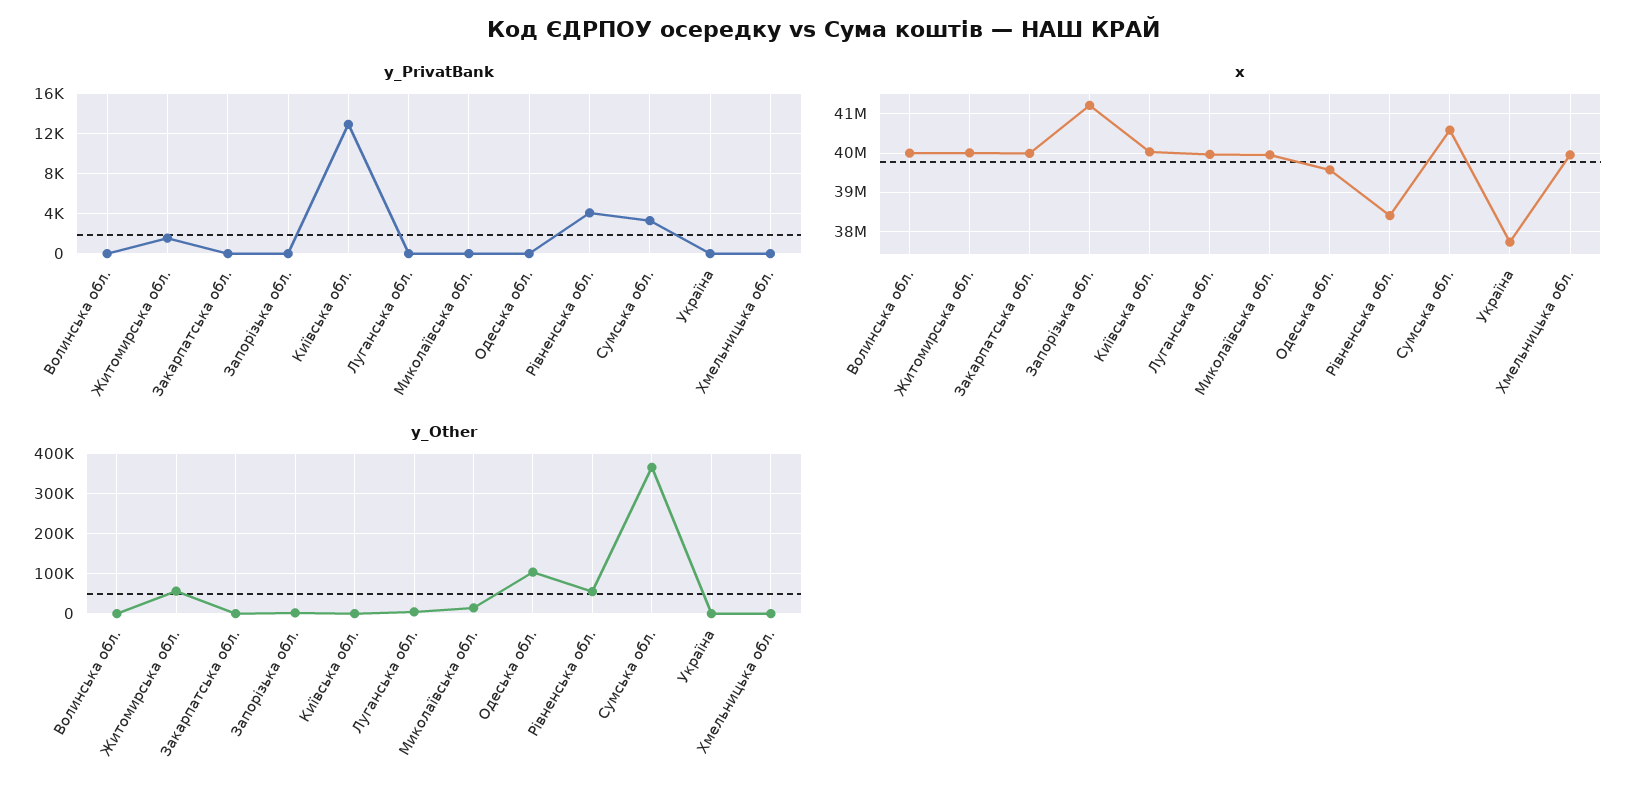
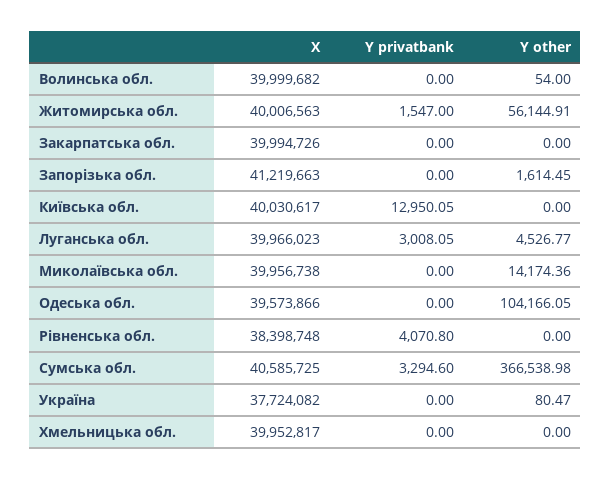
  {
    "y_PrivatBank": {
      "Волинська обл.": 0,
      "Житомирська обл.": 1547,
      "Закарпатська обл.": 0,
      "Запорізька обл.": 0,
      "Київська обл.": 12950.05,
-     "Луганська обл.": 0,
+     "Луганська обл.": 3008.05,
      "Миколаївська обл.": 0,
      "Одеська обл.": 0,
      "Рівненська обл.": 4070.8,
      "Сумська обл.": 3294.6,
      "Україна": 0,
      "Хмельницька обл.": 0
    },
    "x": {
      "Волинська обл.": 39999682,
      "Житомирська обл.": 40006563,
      "Закарпатська обл.": 39994726,
      "Запорізька обл.": 41219663,
      "Київська обл.": 40030617,
      "Луганська обл.": 39966023,
      "Миколаївська обл.": 39956738,
      "Одеська обл.": 39573866,
      "Рівненська обл.": 38398748,
      "Сумська обл.": 40585725,
      "Україна": 37724082,
      "Хмельницька обл.": 39952817
    },
    "y_Other": {
      "Волинська обл.": 54,
      "Житомирська обл.": 56144.91,
      "Закарпатська обл.": 0,
      "Запорізька обл.": 1614.45,
      "Київська обл.": 0,
      "Луганська обл.": 4526.77,
      "Миколаївська обл.": 14174.36,
      "Одеська обл.": 104166.05,
-     "Рівненська обл.": 60000,
+     "Рівненська обл.": 0,
      "Сумська обл.": 366538.98,
      "Україна": 80.47,
      "Хмельницька обл.": 0
    }
  }

